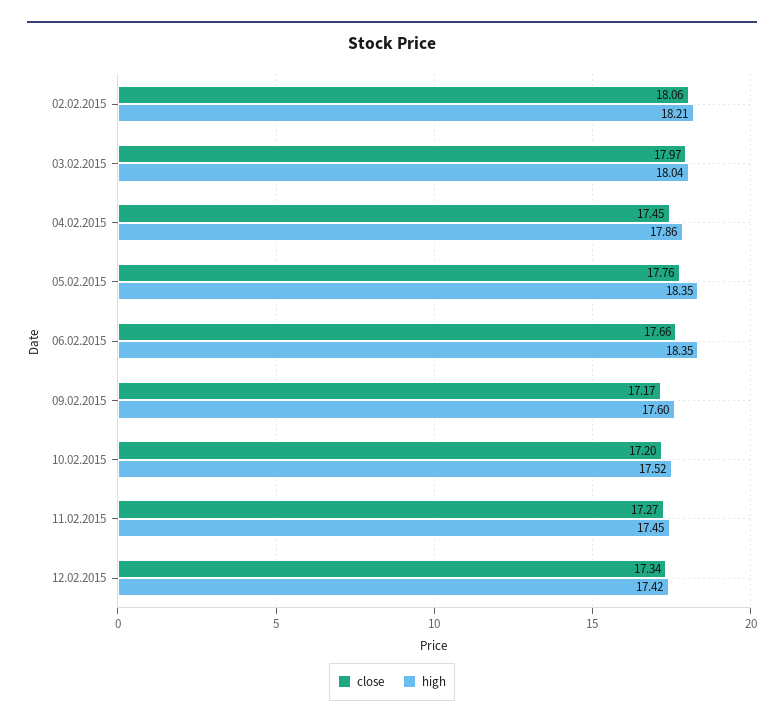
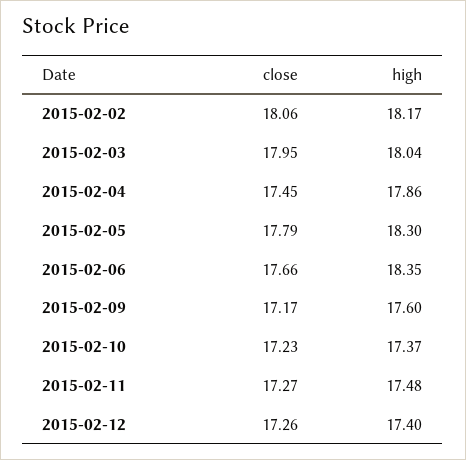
  {
    "close": {
      "02.02.2015": 18.06,
-     "03.02.2015": 17.97,
+     "03.02.2015": 17.95,
      "04.02.2015": 17.45,
-     "05.02.2015": 17.76,
+     "05.02.2015": 17.79,
      "06.02.2015": 17.66,
      "09.02.2015": 17.17,
-     "10.02.2015": 17.2,
+     "10.02.2015": 17.23,
      "11.02.2015": 17.27,
-     "12.02.2015": 17.34
+     "12.02.2015": 17.26
    },
    "high": {
-     "02.02.2015": 18.21,
+     "02.02.2015": 18.17,
      "03.02.2015": 18.04,
      "04.02.2015": 17.86,
-     "05.02.2015": 18.35,
+     "05.02.2015": 18.3,
      "06.02.2015": 18.35,
      "09.02.2015": 17.6,
-     "10.02.2015": 17.52,
+     "10.02.2015": 17.37,
-     "11.02.2015": 17.45,
+     "11.02.2015": 17.48,
-     "12.02.2015": 17.42
+     "12.02.2015": 17.4
    }
  }

